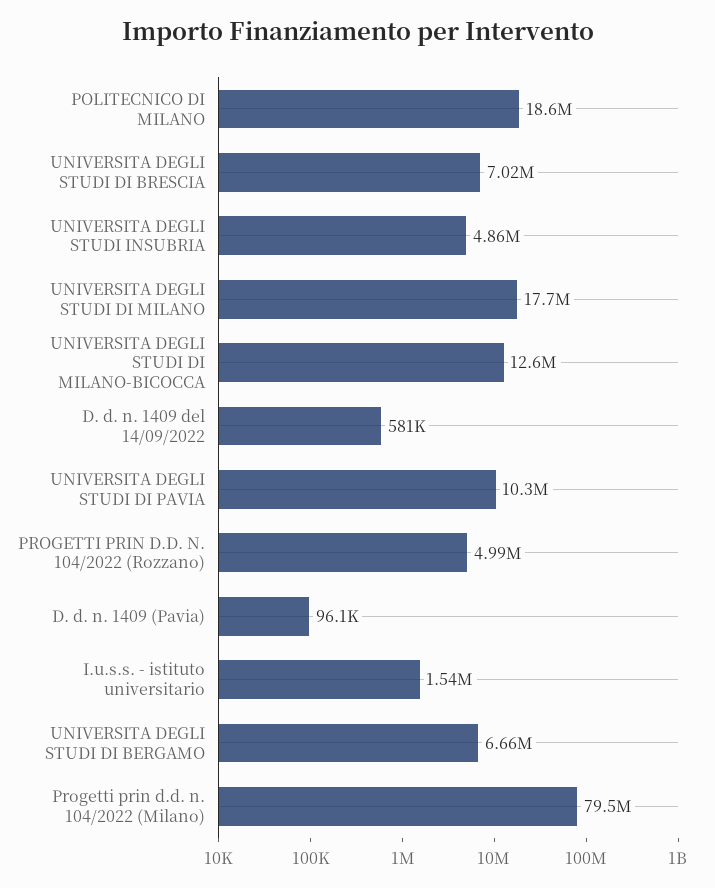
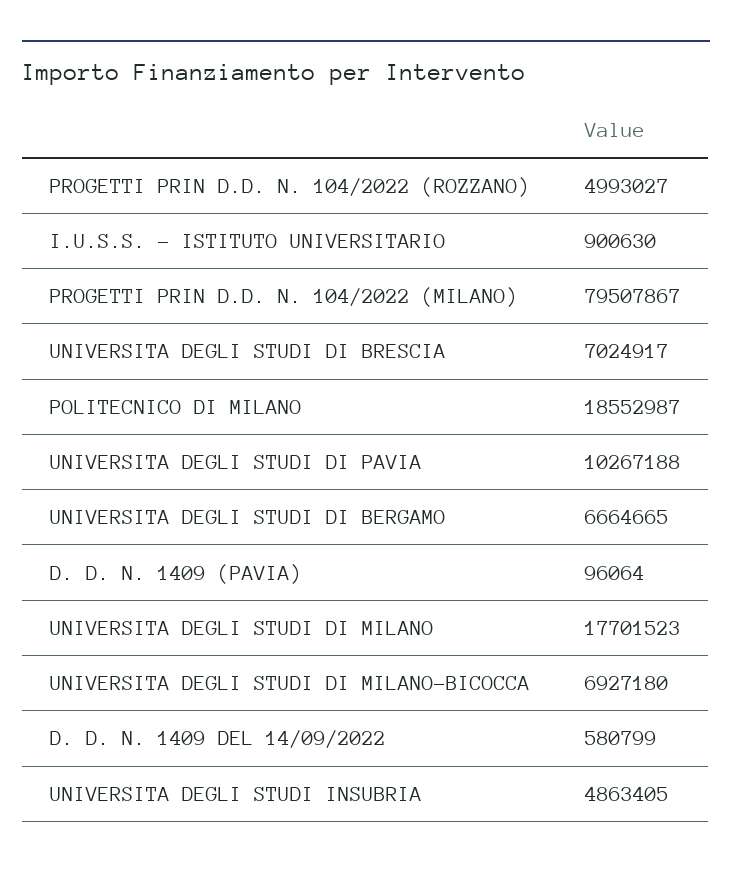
  {
    "POLITECNICO DI MILANO": 18552987,
    "UNIVERSITA DEGLI STUDI DI BRESCIA": 7024917,
    "UNIVERSITA DEGLI STUDI INSUBRIA": 4863405,
    "UNIVERSITA DEGLI STUDI DI MILANO": 17701523,
-   "UNIVERSITA DEGLI STUDI DI MILANO-BICOCCA": 12600000,
+   "UNIVERSITA DEGLI STUDI DI MILANO-BICOCCA": 6927180,
    "D. d. n. 1409 del 14/09/2022": 580799,
    "UNIVERSITA DEGLI STUDI DI PAVIA": 10267188,
    "PROGETTI PRIN D.D. N. 104/2022 (Rozzano)": 4993027,
    "D. d. n. 1409 (Pavia)": 96064,
-   "I.u.s.s. - istituto universitario": 1540000,
+   "I.u.s.s. - istituto universitario": 900630,
    "UNIVERSITA DEGLI STUDI DI BERGAMO": 6664665,
    "Progetti prin d.d. n. 104/2022 (Milano)": 79507867
  }

